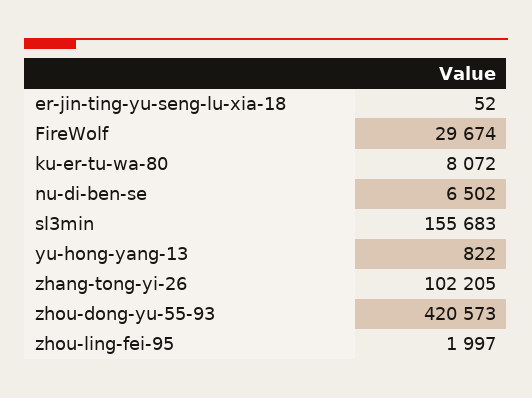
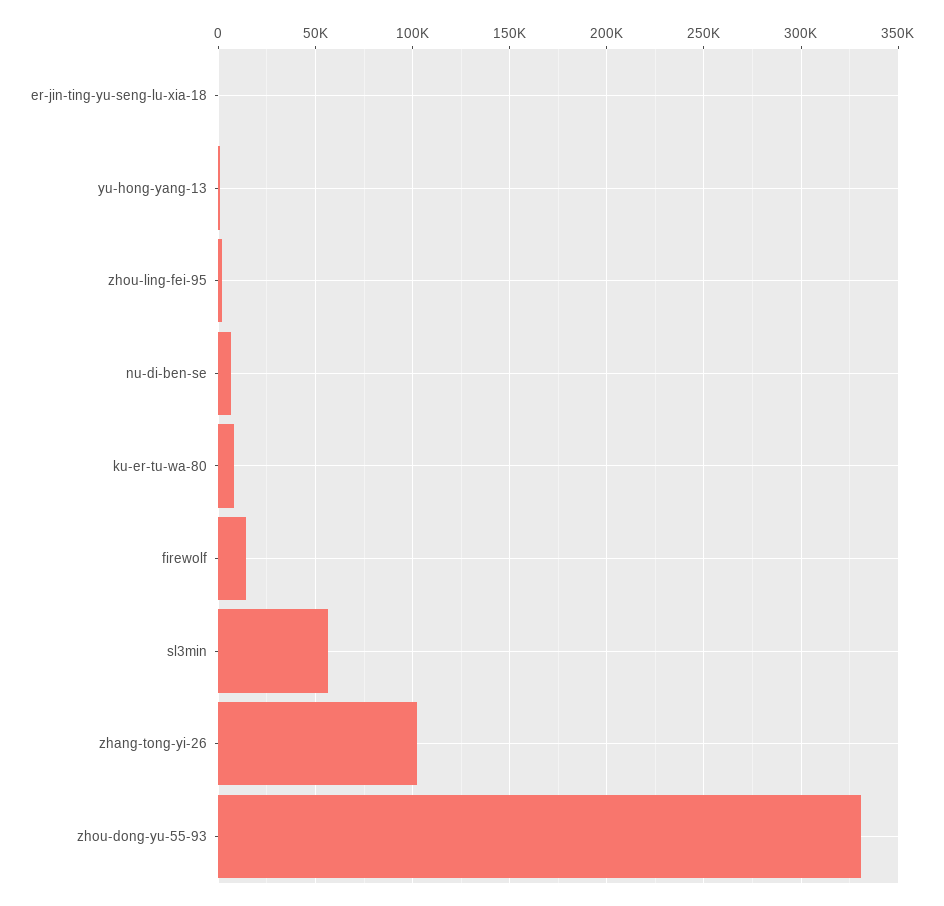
  {
    "er-jin-ting-yu-seng-lu-xia-18": 52,
-   "FireWolf": 29674,
+   "FireWolf": 15000,
    "ku-er-tu-wa-80": 8072,
    "nu-di-ben-se": 6502,
-   "sl3min": 155683,
+   "sl3min": 55000,
    "yu-hong-yang-13": 822,
    "zhang-tong-yi-26": 102205,
-   "zhou-dong-yu-55-93": 420573,
+   "zhou-dong-yu-55-93": 330000,
    "zhou-ling-fei-95": 1997
  }

